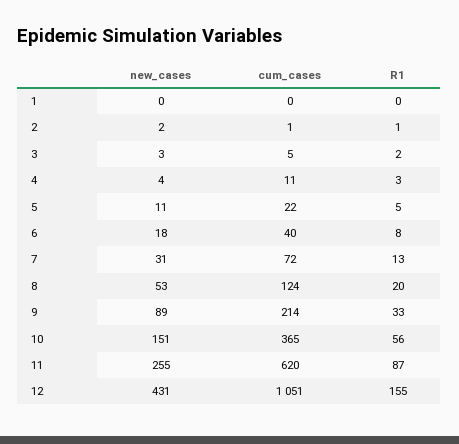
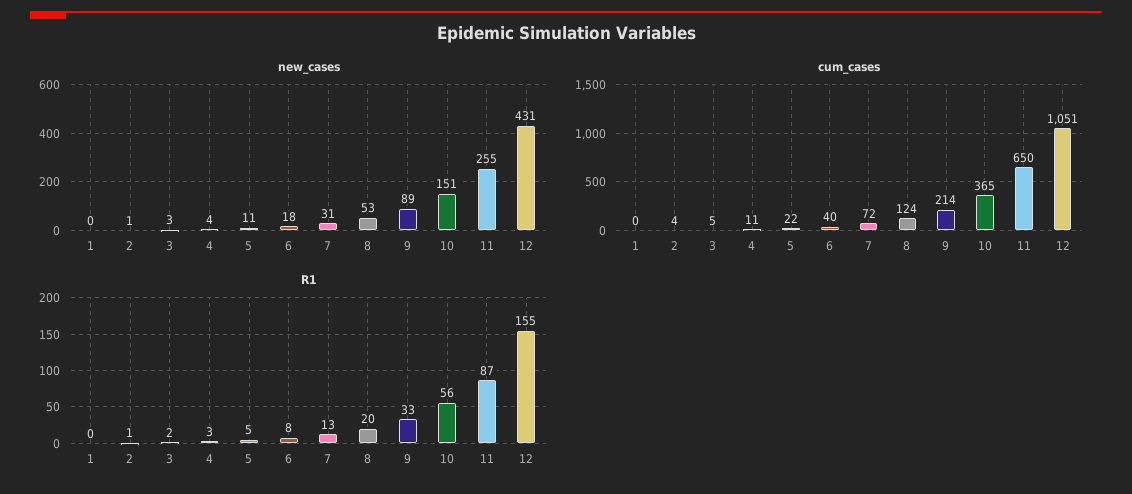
  {
    "new_cases": {
      "1": 0,
-     "2": 2,
+     "2": 1,
      "3": 3,
      "4": 4,
      "5": 11,
      "6": 18,
      "7": 31,
      "8": 53,
      "9": 89,
      "10": 151,
      "11": 255,
      "12": 431
    },
    "cum_cases": {
      "1": 0,
-     "2": 1,
+     "2": 4,
      "3": 5,
      "4": 11,
      "5": 22,
      "6": 40,
      "7": 72,
      "8": 124,
      "9": 214,
      "10": 365,
-     "11": 620,
+     "11": 650,
      "12": 1051
    },
    "R1": {
      "1": 0,
      "2": 1,
      "3": 2,
      "4": 3,
      "5": 5,
      "6": 8,
      "7": 13,
      "8": 20,
      "9": 33,
      "10": 56,
      "11": 87,
      "12": 155
    }
  }

